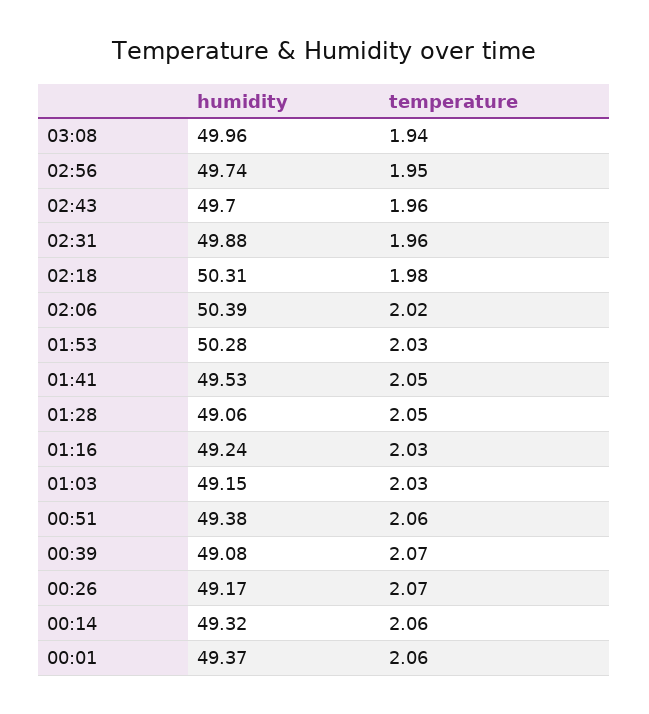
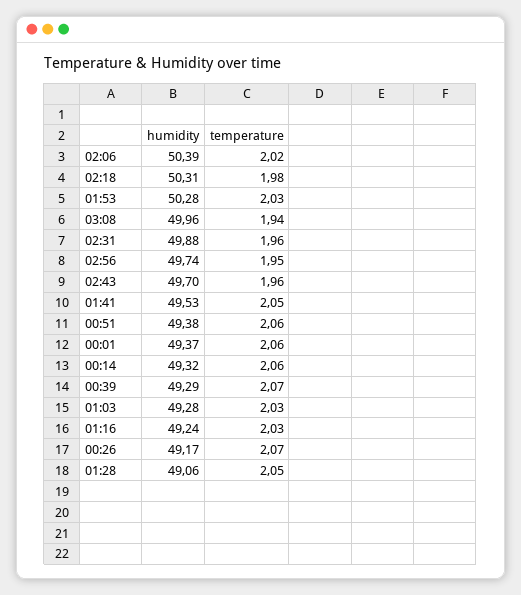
  {
    "humidity": {
      "03:08": 49.96,
      "02:56": 49.74,
      "02:43": 49.7,
      "02:31": 49.88,
      "02:18": 50.31,
      "02:06": 50.39,
      "01:53": 50.28,
      "01:41": 49.53,
      "01:28": 49.06,
      "01:16": 49.24,
-     "01:03": 49.15,
+     "01:03": 49.28,
      "00:51": 49.38,
-     "00:39": 49.08,
+     "00:39": 49.29,
      "00:26": 49.17,
      "00:14": 49.32,
      "00:01": 49.37
    },
    "temperature": {
      "03:08": 1.94,
      "02:56": 1.95,
      "02:43": 1.96,
      "02:31": 1.96,
      "02:18": 1.98,
      "02:06": 2.02,
      "01:53": 2.03,
      "01:41": 2.05,
      "01:28": 2.05,
      "01:16": 2.03,
      "01:03": 2.03,
      "00:51": 2.06,
      "00:39": 2.07,
      "00:26": 2.07,
      "00:14": 2.06,
      "00:01": 2.06
    }
  }

